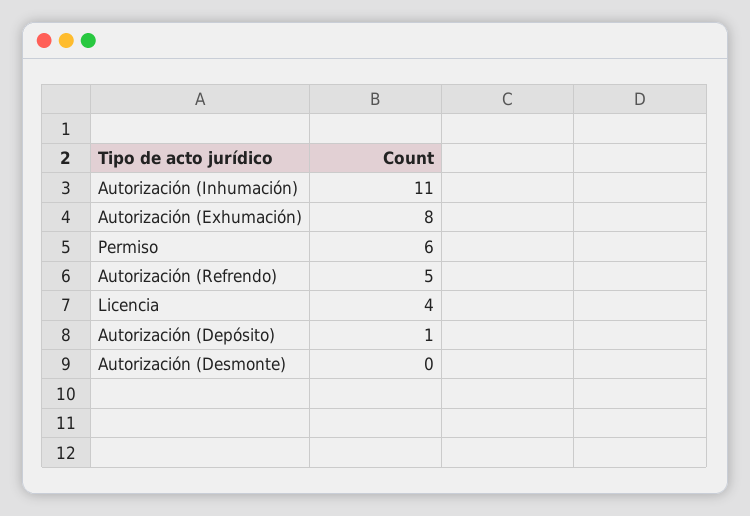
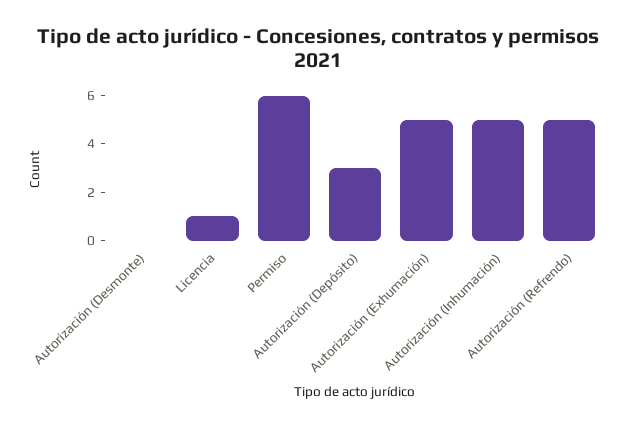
  {
-   "Autorización (Inhumación)": 11,
+   "Autorización (Inhumación)": 5,
-   "Autorización (Exhumación)": 8,
+   "Autorización (Exhumación)": 5,
    "Permiso": 6,
    "Autorización (Refrendo)": 5,
-   "Licencia": 4,
+   "Licencia": 1,
-   "Autorización (Depósito)": 1,
+   "Autorización (Depósito)": 3,
    "Autorización (Desmonte)": 0
  }

